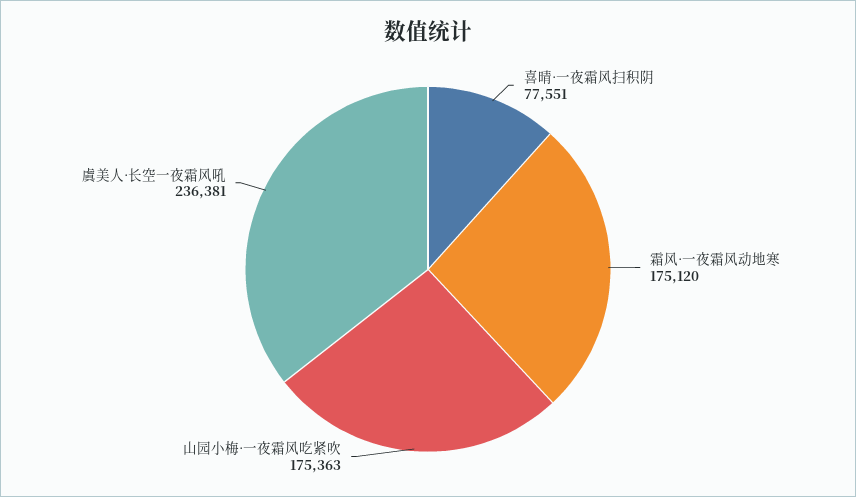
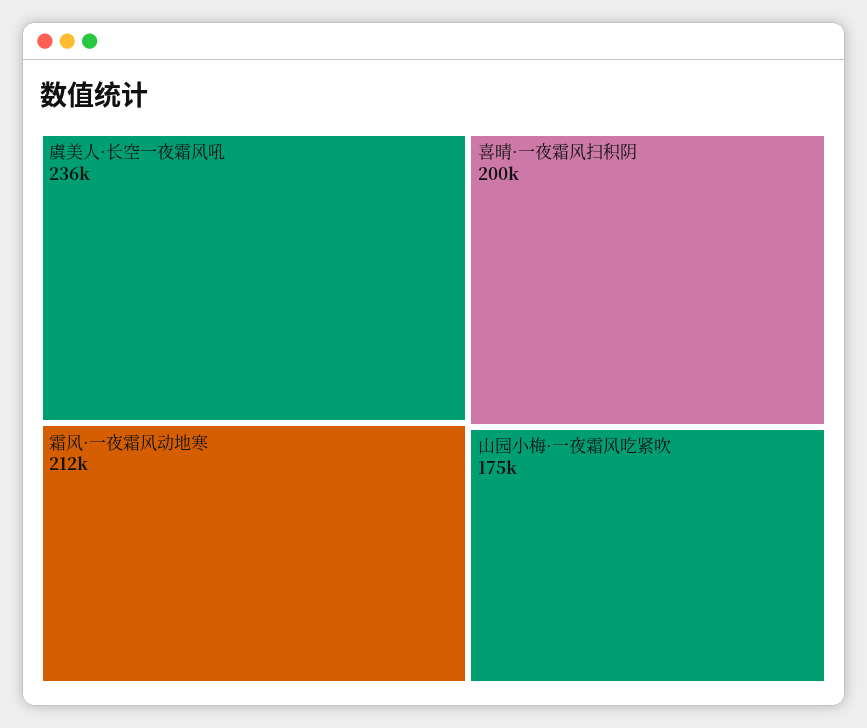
  {
-   "喜晴·一夜霜风扫积阴": 77551,
+   "喜晴·一夜霜风扫积阴": 200000,
-   "霜风·一夜霜风动地寒": 175120,
+   "霜风·一夜霜风动地寒": 212000,
    "山园小梅·一夜霜风吃紧吹": 175363,
    "虞美人·长空一夜霜风吼": 236381
  }

